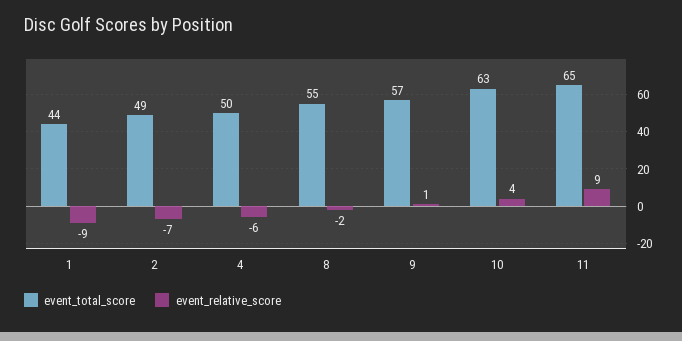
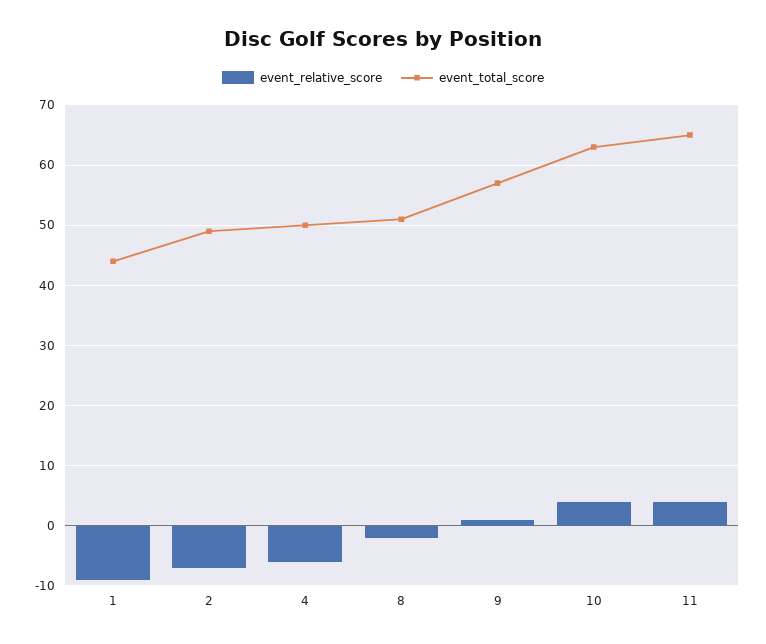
  {
    "event_total_score": {
      "1": 44,
      "2": 49,
      "4": 50,
-     "8": 55,
+     "8": 51,
      "9": 57,
      "10": 63,
      "11": 65
    },
    "event_relative_score": {
      "1": -9,
      "2": -7,
      "4": -6,
      "8": -2,
      "9": 1,
      "10": 4,
-     "11": 9
+     "11": 4
    }
  }

